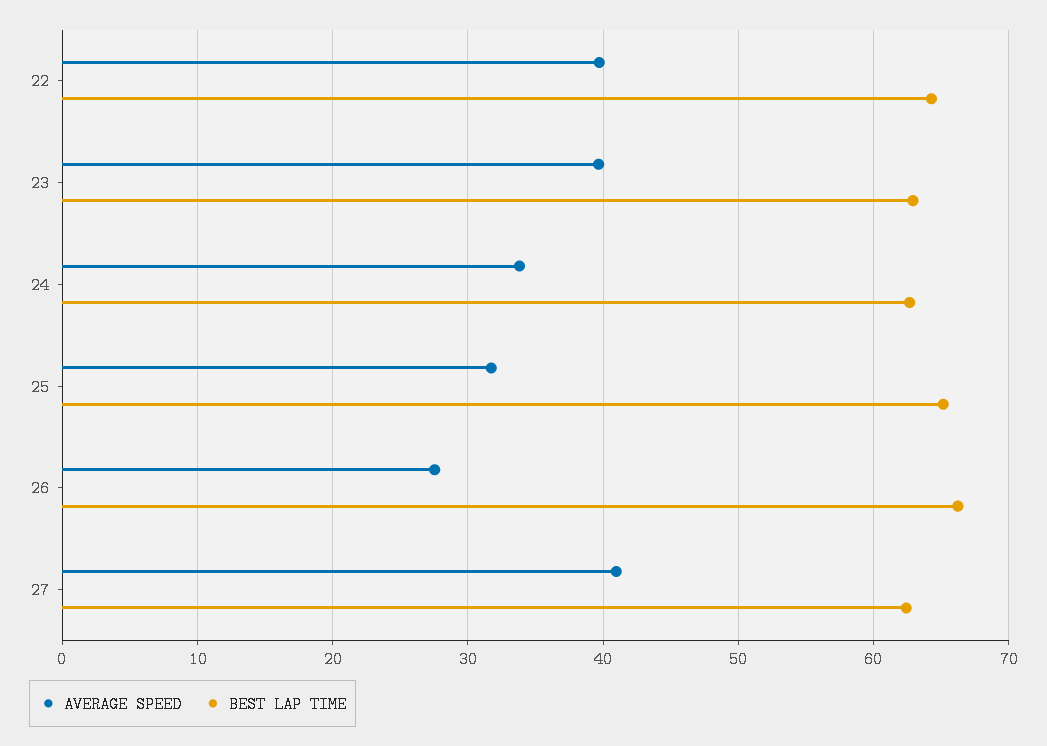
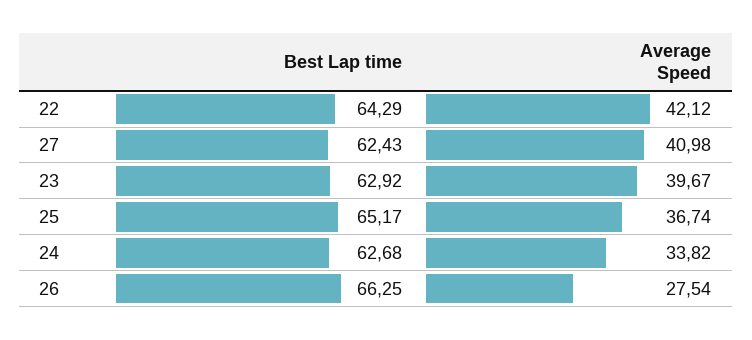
  {
    "AVERAGE SPEED": {
-     "22": 40,
+     "22": 42.12,
      "23": 39.67,
      "24": 33.82,
-     "25": 32,
+     "25": 36.74,
      "26": 27.54,
      "27": 40.98
    },
    "BEST LAP TIME": {
      "22": 64.29,
      "23": 62.92,
      "24": 62.68,
      "25": 65.17,
      "26": 66.25,
      "27": 62.43
    }
  }

